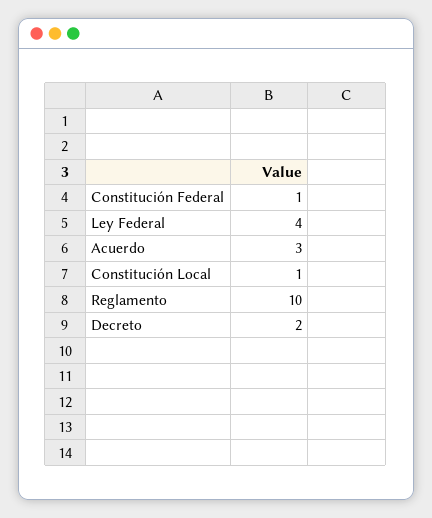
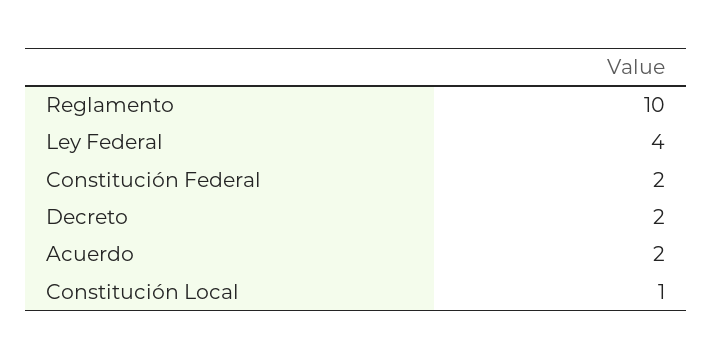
  {
-   "Constitución Federal": 1,
+   "Constitución Federal": 2,
    "Ley Federal": 4,
-   "Acuerdo": 3,
+   "Acuerdo": 2,
    "Constitución Local": 1,
    "Reglamento": 10,
    "Decreto": 2
  }

